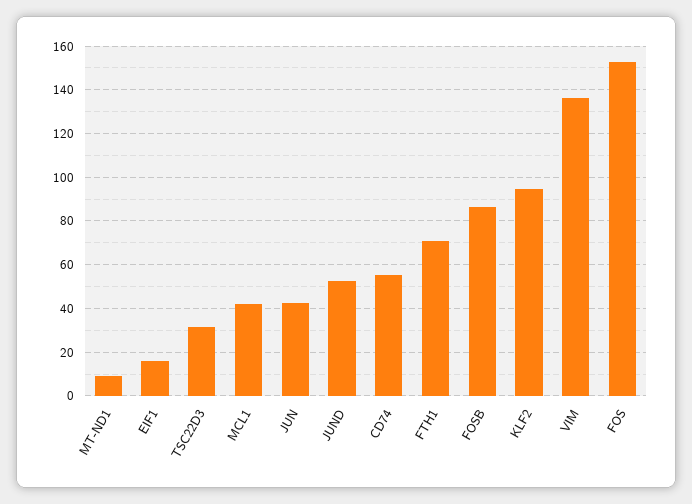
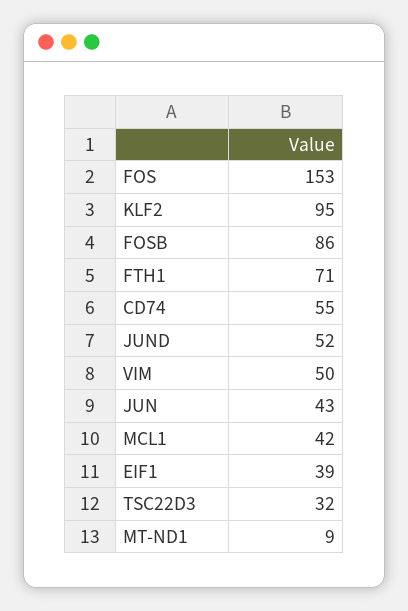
  {
    "MT-ND1": 9,
-   "EIF1": 15,
+   "EIF1": 39,
    "TSC22D3": 32,
    "MCL1": 42,
    "JUN": 43,
    "JUND": 52,
    "CD74": 55,
    "FTH1": 71,
    "FOSB": 86,
    "KLF2": 95,
-   "VIM": 135,
+   "VIM": 50,
    "FOS": 153
  }

